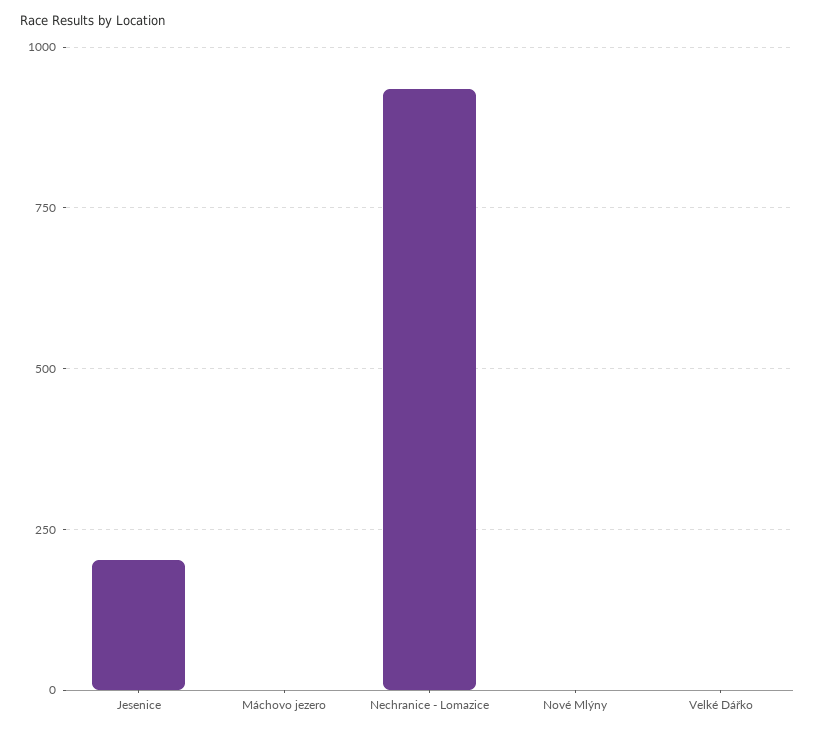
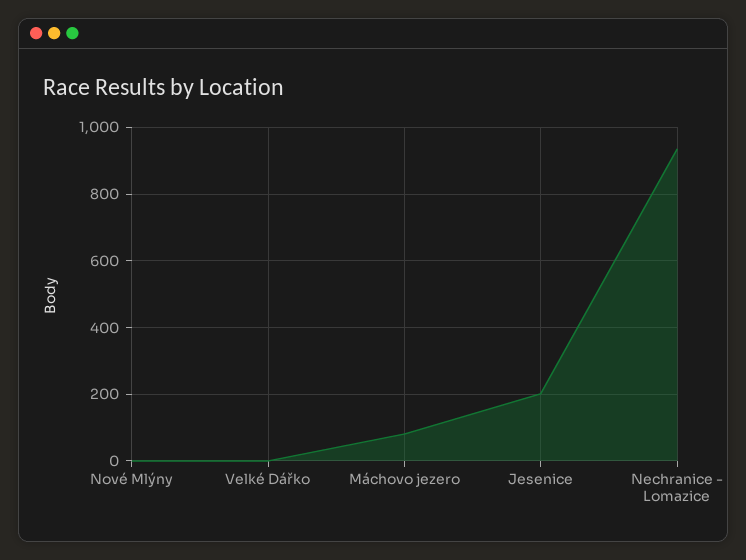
  {
    "Jesenice": 200,
-   "Máchovo jezero": 0,
+   "Máchovo jezero": 80,
    "Nechranice - Lomazice": 940,
    "Nové Mlýny": 0,
    "Velké Dářko": 0
  }

